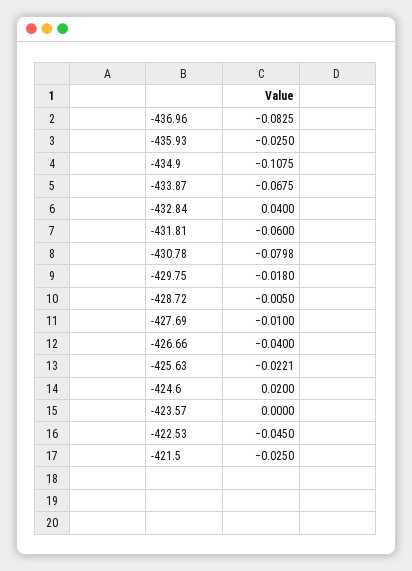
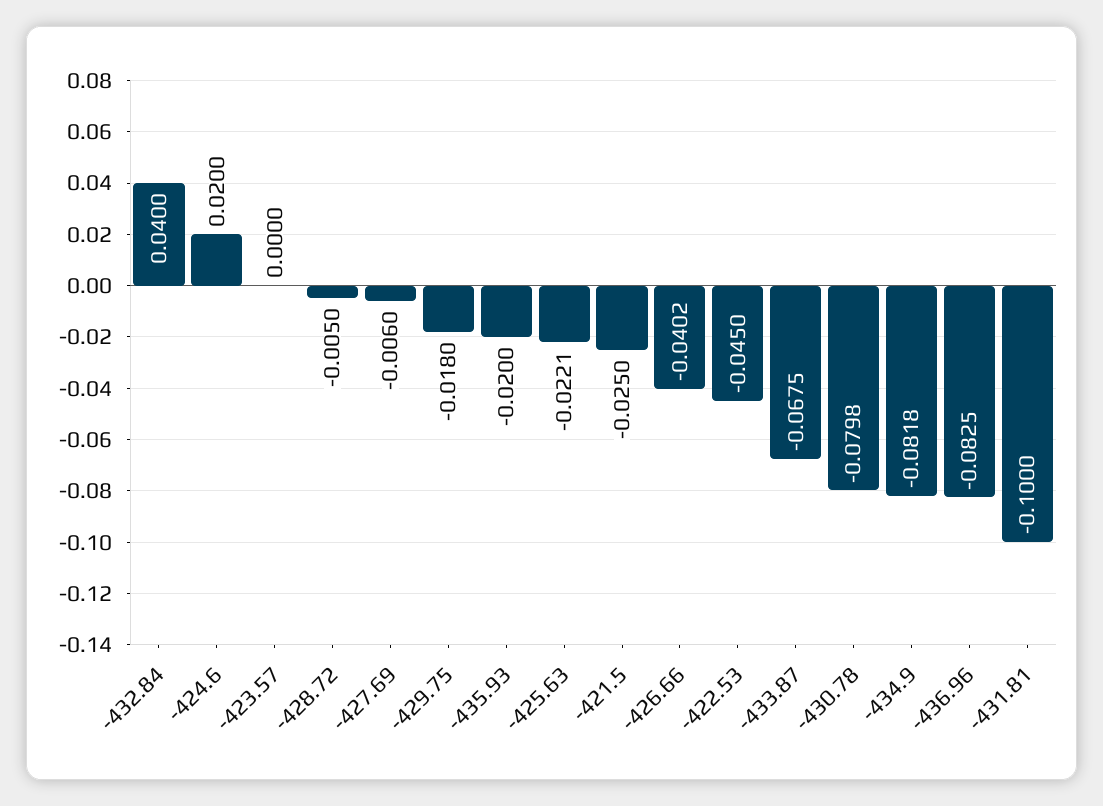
  {
    "-436.96": -0.0825,
-   "-435.93": -0.025,
+   "-435.93": -0.02,
-   "-434.9": -0.1075,
+   "-434.9": -0.0818,
    "-433.87": -0.0675,
    "-432.84": 0.04,
-   "-431.81": -0.06,
+   "-431.81": -0.1,
    "-430.78": -0.0798,
    "-429.75": -0.018,
    "-428.72": -0.005,
-   "-427.69": -0.01,
+   "-427.69": -0.006,
-   "-426.66": -0.04,
+   "-426.66": -0.0402,
    "-425.63": -0.0221,
    "-424.6": 0.02,
    "-423.57": 0,
    "-422.53": -0.045,
    "-421.5": -0.025
  }

